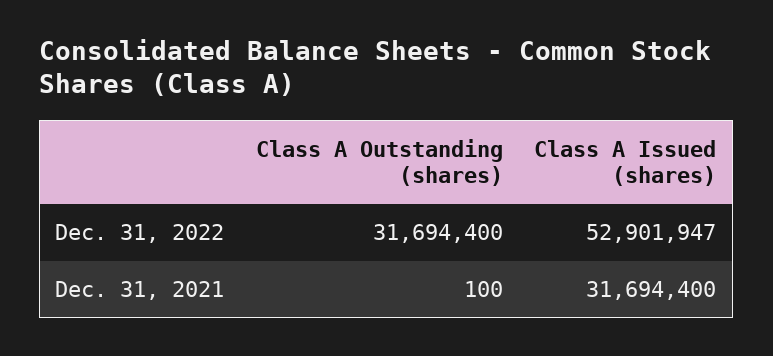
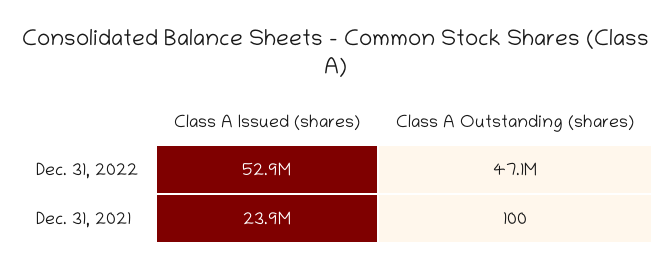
  {
    "Class A Outstanding (shares)": {
-     "Dec. 31, 2022": 31694400,
+     "Dec. 31, 2022": 47100000,
      "Dec. 31, 2021": 100
    },
    "Class A Issued (shares)": {
      "Dec. 31, 2022": 52901947,
-     "Dec. 31, 2021": 31694400
+     "Dec. 31, 2021": 23900000
    }
  }

